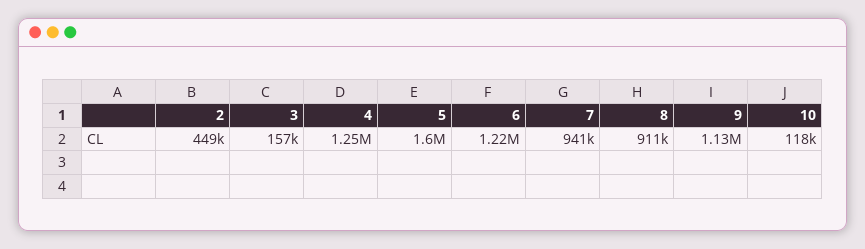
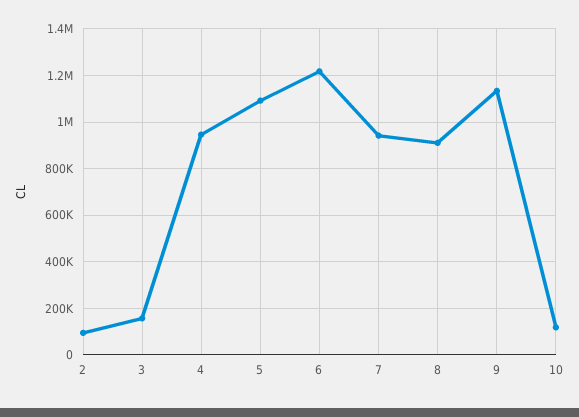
  {
-   "2": 449000,
+   "2": 100000,
    "3": 157000,
-   "4": 1250000,
+   "4": 950000,
-   "5": 1600000,
+   "5": 1100000,
    "6": 1220000,
    "7": 941000,
    "8": 911000,
    "9": 1130000,
    "10": 118000
  }

